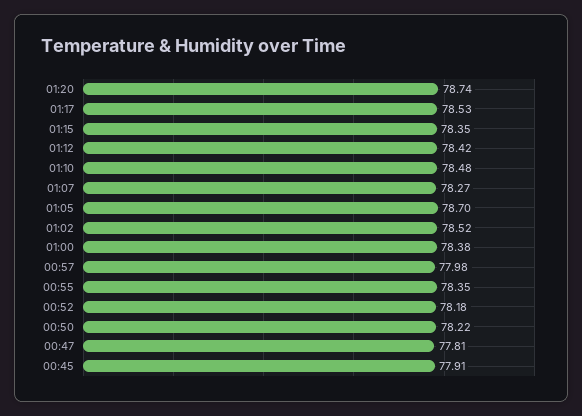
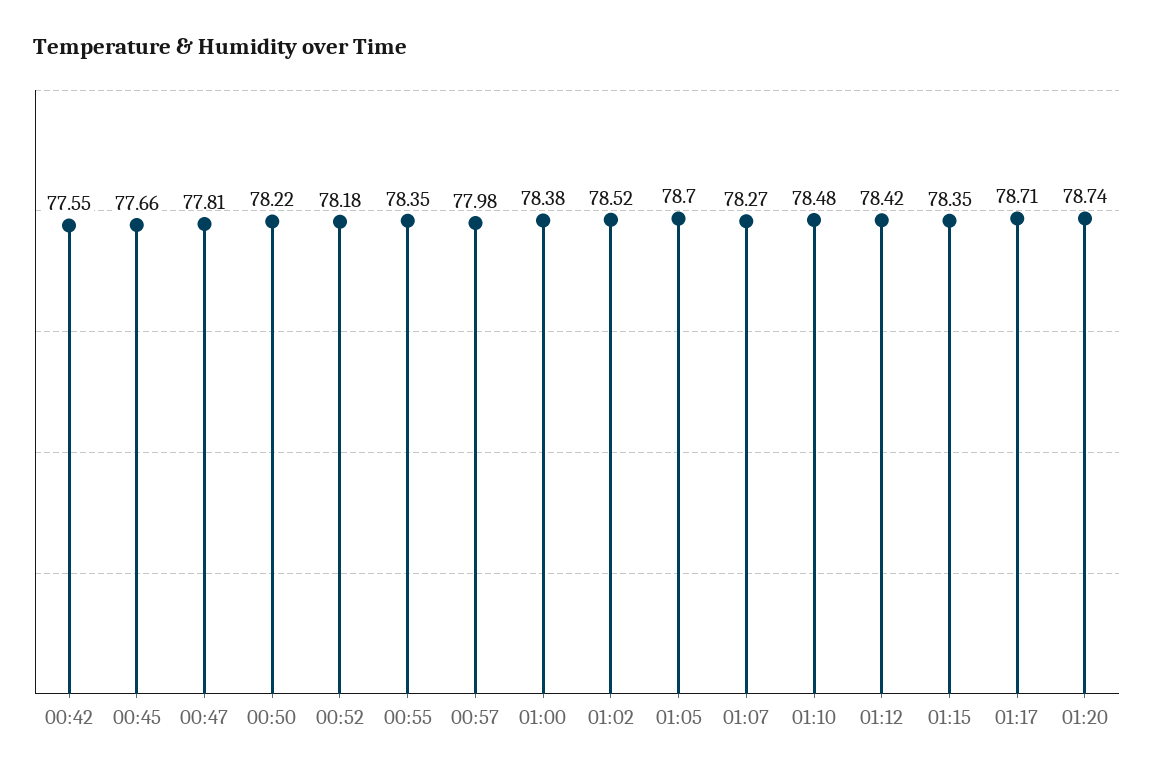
  {
    "01:20": 78.74,
-   "01:17": 78.53,
+   "01:17": 78.71,
    "01:15": 78.35,
    "01:12": 78.42,
    "01:10": 78.48,
    "01:07": 78.27,
    "01:05": 78.7,
    "01:02": 78.52,
    "01:00": 78.38,
    "00:57": 77.98,
    "00:55": 78.35,
    "00:52": 78.18,
    "00:50": 78.22,
    "00:47": 77.81,
-   "00:45": 77.91
+   "00:45": 77.66,
+   "00:42": 77.55
  }

